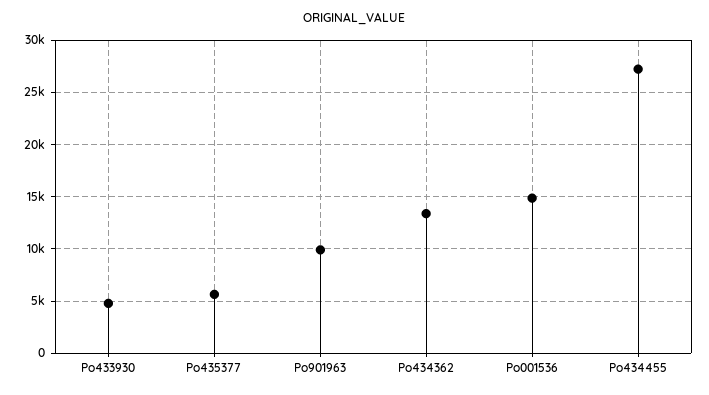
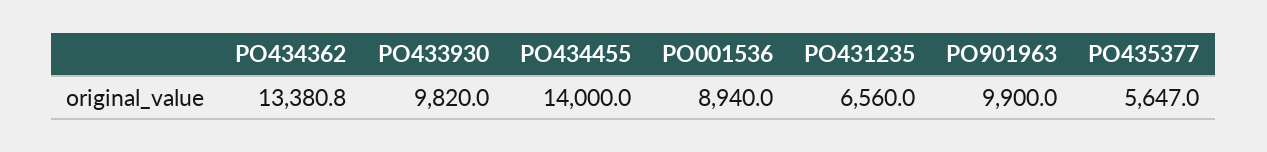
  {
-   "Po433930": 5000,
+   "Po433930": 9820,
    "Po435377": 5647,
    "Po901963": 9900,
    "Po434362": 13380.8,
-   "Po001536": 15000,
+   "Po001536": 8940,
-   "Po434455": 27000
+   "Po434455": 14000,
+   "PO431235": 6560
  }

